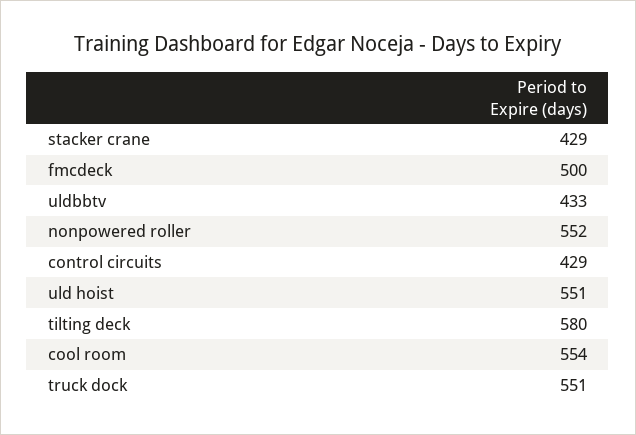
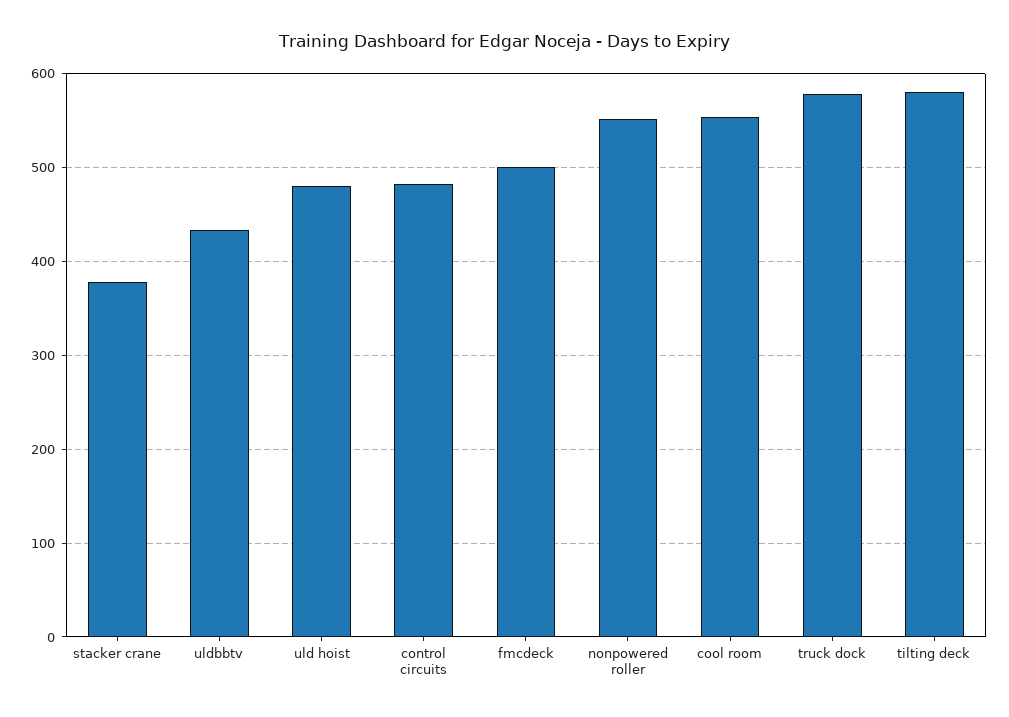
  {
-   "stacker crane": 429,
+   "stacker crane": 380,
    "fmcdeck": 500,
    "uldbbtv": 433,
    "nonpowered roller": 552,
-   "control circuits": 429,
+   "control circuits": 480,
-   "uld hoist": 551,
+   "uld hoist": 480,
    "tilting deck": 580,
    "cool room": 554,
-   "truck dock": 551
+   "truck dock": 580
  }

